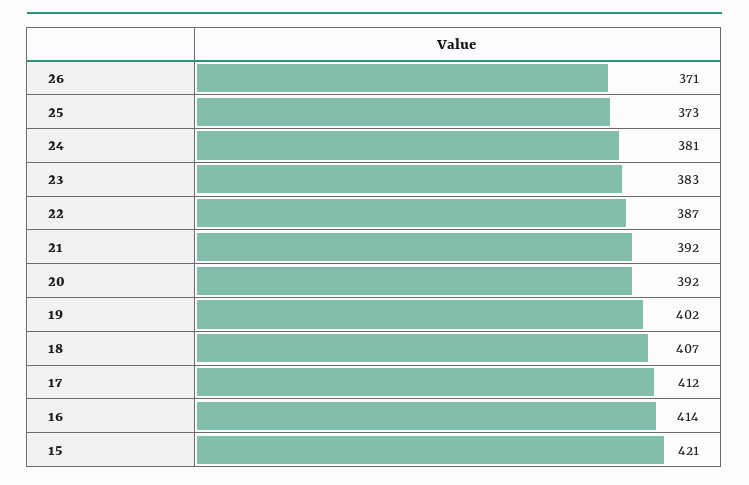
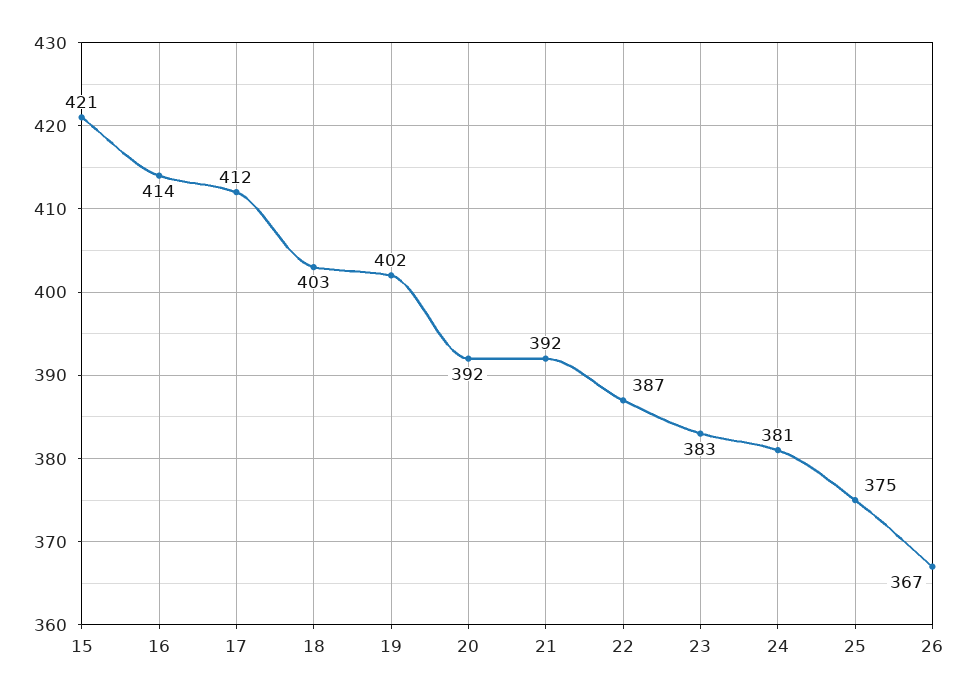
  {
-   "26": 371,
+   "26": 367,
-   "25": 373,
+   "25": 375,
    "24": 381,
    "23": 383,
    "22": 387,
    "21": 392,
    "20": 392,
    "19": 402,
-   "18": 407,
+   "18": 403,
    "17": 412,
    "16": 414,
    "15": 421
  }

